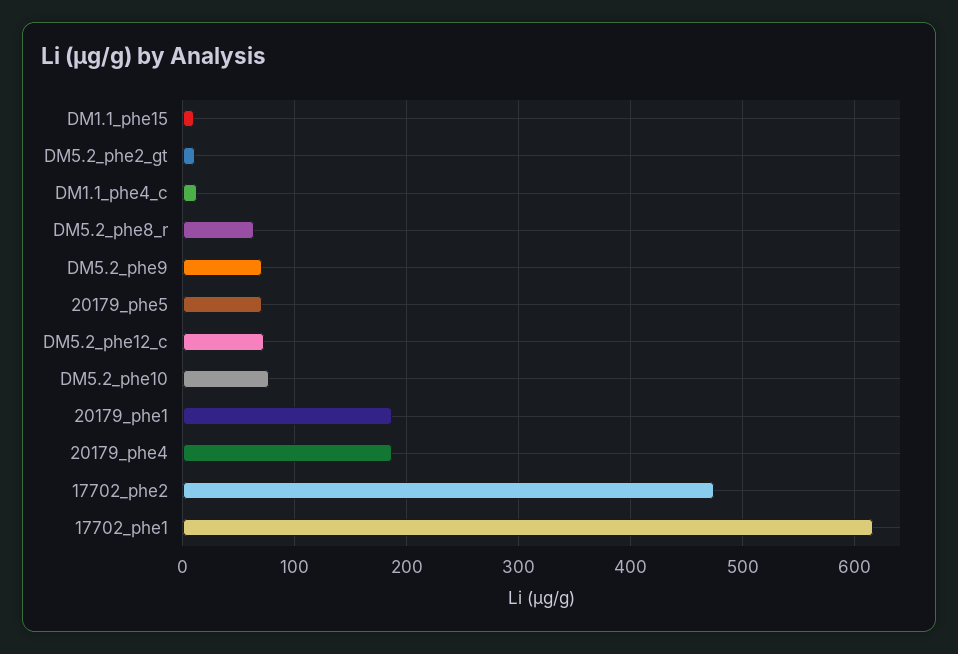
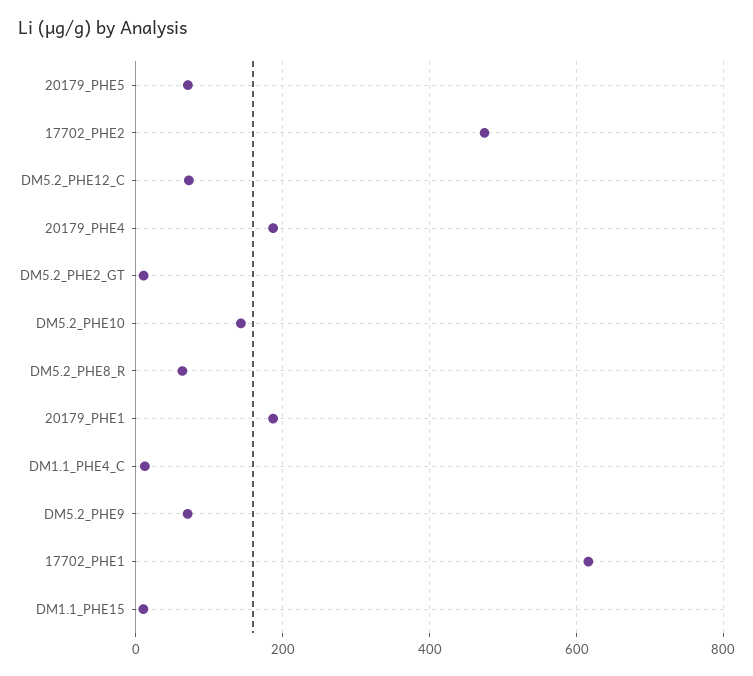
  {
    "DM1.1_phe15": 10,
    "DM5.2_phe2_gt": 10,
    "DM1.1_phe4_c": 10,
    "DM5.2_phe8_r": 60,
    "DM5.2_phe9": 70,
    "20179_phe5": 70,
    "DM5.2_phe12_c": 70,
-   "DM5.2_phe10": 80,
+   "DM5.2_phe10": 140,
    "20179_phe1": 190,
    "20179_phe4": 190,
    "17702_phe2": 470,
    "17702_phe1": 620
  }

